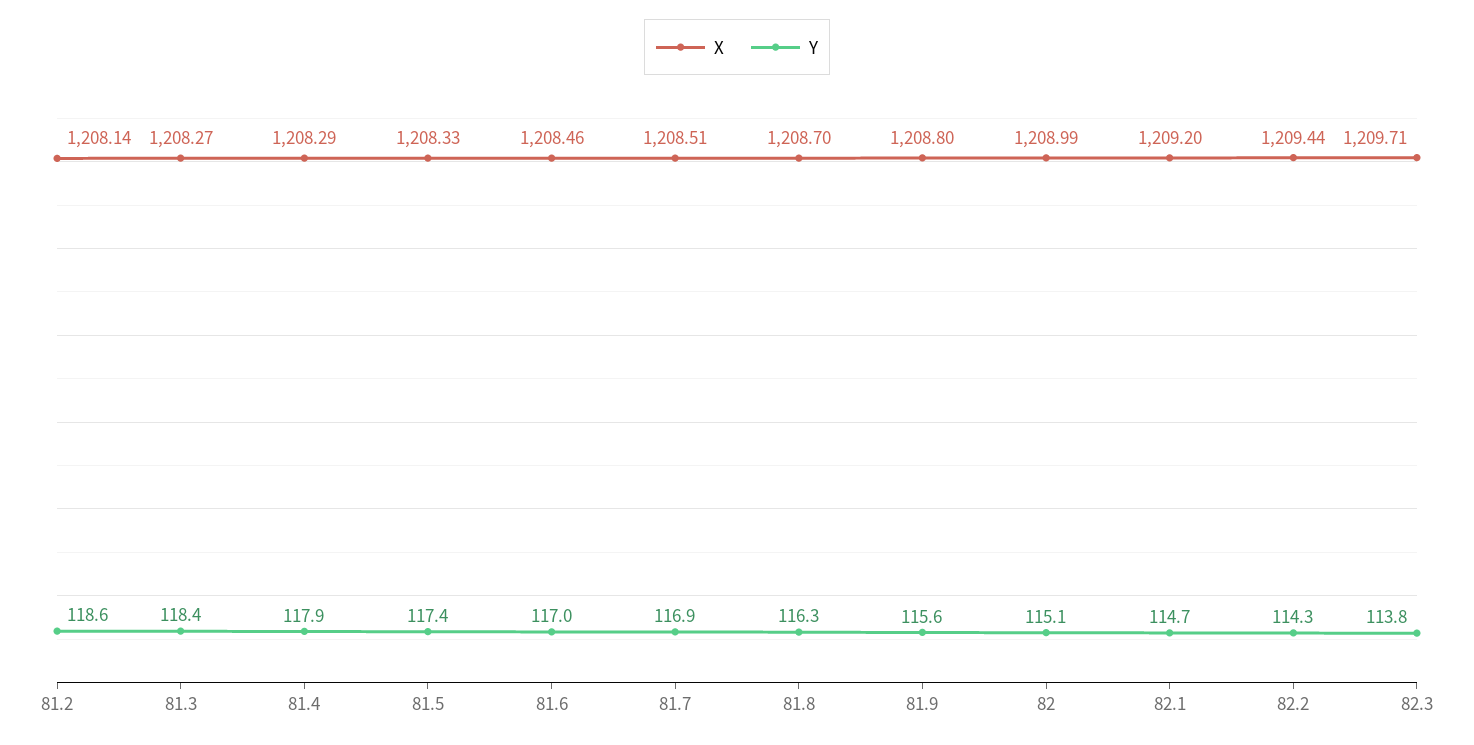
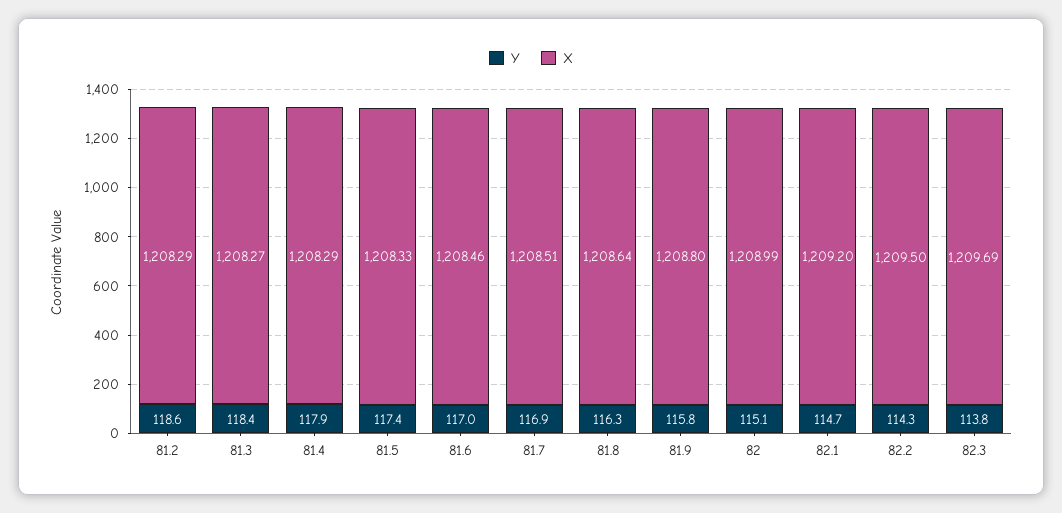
  {
    "X": {
-     "81.2": 1208.14,
+     "81.2": 1208.29,
      "81.3": 1208.27,
      "81.4": 1208.29,
      "81.5": 1208.33,
      "81.6": 1208.46,
      "81.7": 1208.51,
-     "81.8": 1208.7,
+     "81.8": 1208.64,
      "81.9": 1208.8,
      "82": 1208.99,
      "82.1": 1209.2,
-     "82.2": 1209.44,
+     "82.2": 1209.5,
-     "82.3": 1209.71
+     "82.3": 1209.69
    },
    "Y": {
      "81.2": 118.6,
      "81.3": 118.4,
      "81.4": 117.9,
      "81.5": 117.4,
      "81.6": 117,
      "81.7": 116.9,
      "81.8": 116.3,
-     "81.9": 115.6,
+     "81.9": 115.8,
      "82": 115.1,
      "82.1": 114.7,
      "82.2": 114.3,
      "82.3": 113.8
    }
  }

